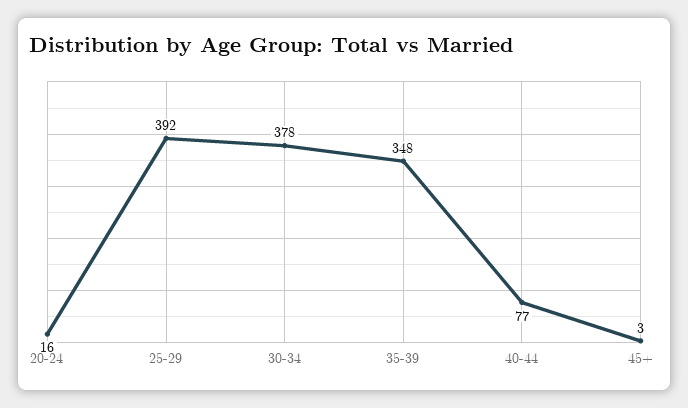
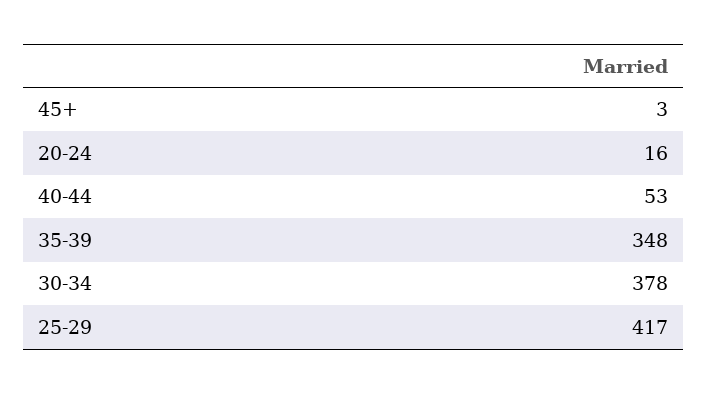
  {
    "20-24": 16,
-   "25-29": 392,
+   "25-29": 417,
    "30-34": 378,
    "35-39": 348,
-   "40-44": 77,
+   "40-44": 53,
    "45+": 3
  }

